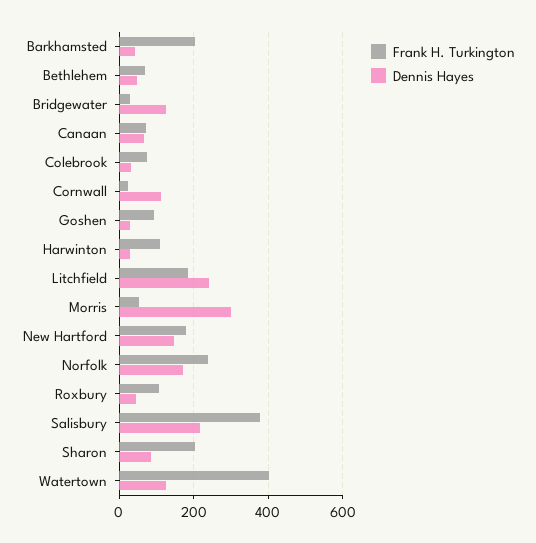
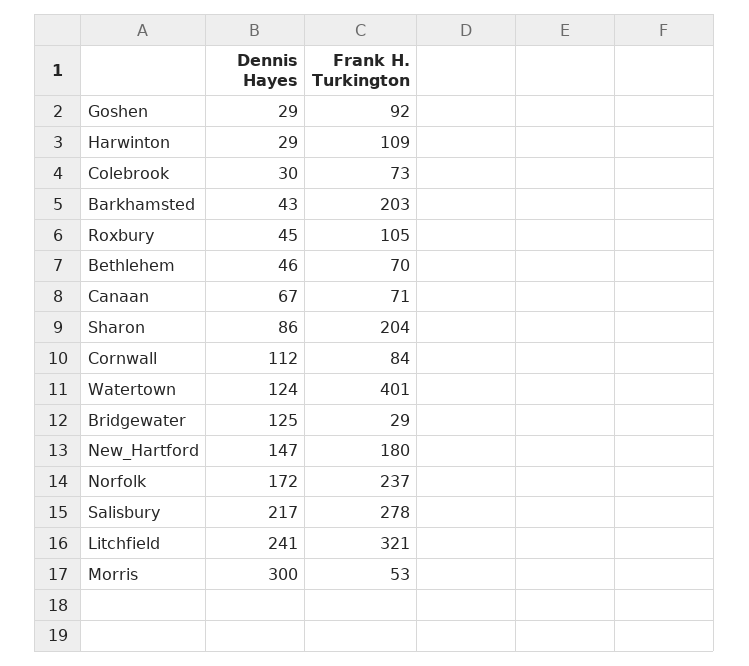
  {
    "Frank H. Turkington": {
      "Barkhamsted": 203,
      "Bethlehem": 70,
      "Bridgewater": 29,
      "Canaan": 71,
      "Colebrook": 73,
-     "Cornwall": 20,
+     "Cornwall": 84,
      "Goshen": 92,
      "Harwinton": 109,
-     "Litchfield": 180,
+     "Litchfield": 321,
      "Morris": 53,
      "New Hartford": 180,
      "Norfolk": 237,
      "Roxbury": 105,
-     "Salisbury": 380,
+     "Salisbury": 278,
      "Sharon": 204,
      "Watertown": 401
    },
    "Dennis Hayes": {
      "Barkhamsted": 43,
      "Bethlehem": 46,
      "Bridgewater": 125,
      "Canaan": 67,
      "Colebrook": 30,
      "Cornwall": 112,
      "Goshen": 29,
      "Harwinton": 29,
      "Litchfield": 241,
      "Morris": 300,
      "New Hartford": 147,
      "Norfolk": 172,
      "Roxbury": 45,
      "Salisbury": 217,
      "Sharon": 86,
      "Watertown": 124
    }
  }

